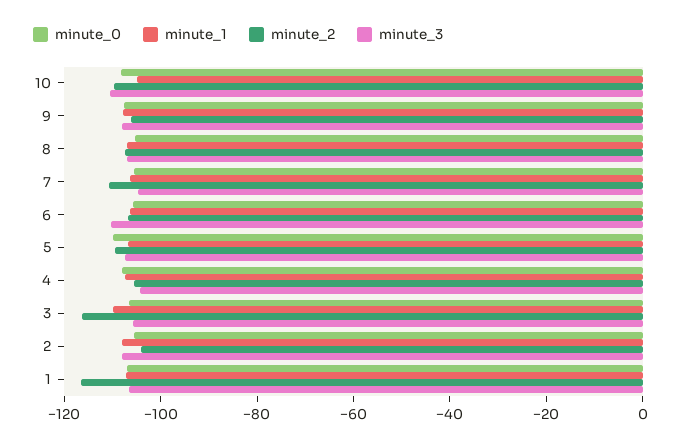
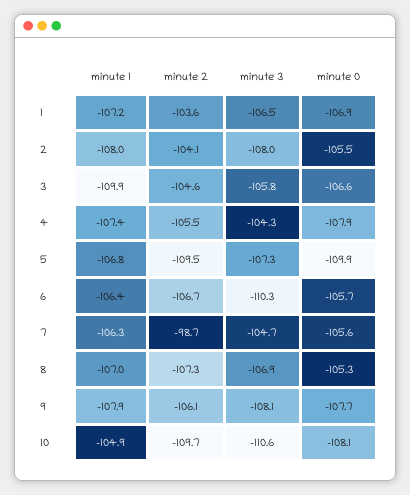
  {
    "minute_0": {
      "10": -108.1,
      "9": -107.7,
      "8": -105.3,
      "7": -105.6,
      "6": -105.7,
      "5": -109.9,
      "4": -107.9,
      "3": -106.6,
      "2": -105.5,
      "1": -106.9
    },
    "minute_1": {
      "10": -104.9,
      "9": -107.9,
      "8": -107,
      "7": -106.3,
      "6": -106.4,
      "5": -106.8,
      "4": -107.4,
      "3": -109.9,
      "2": -108,
      "1": -107.2
    },
    "minute_2": {
      "10": -109.7,
      "9": -106.1,
      "8": -107.3,
-     "7": -110,
+     "7": -98.7,
      "6": -106.7,
      "5": -109.5,
      "4": -105.5,
-     "3": -115,
+     "3": -104.6,
      "2": -104.1,
-     "1": -115
+     "1": -103.6
    },
    "minute_3": {
      "10": -110.6,
      "9": -108.1,
      "8": -106.9,
      "7": -104.7,
      "6": -110.3,
      "5": -107.3,
      "4": -104.3,
      "3": -105.8,
      "2": -108,
      "1": -106.5
    }
  }

